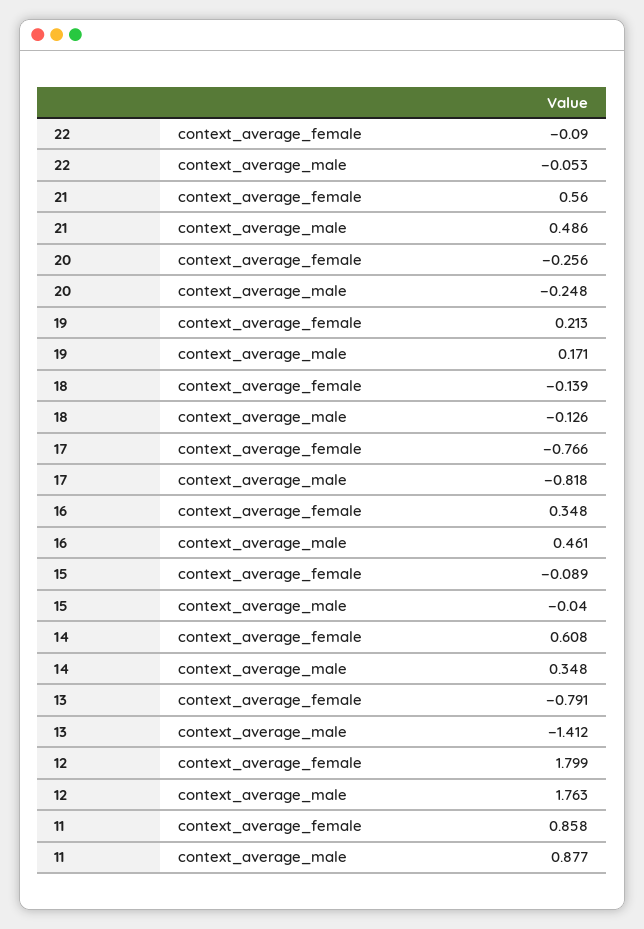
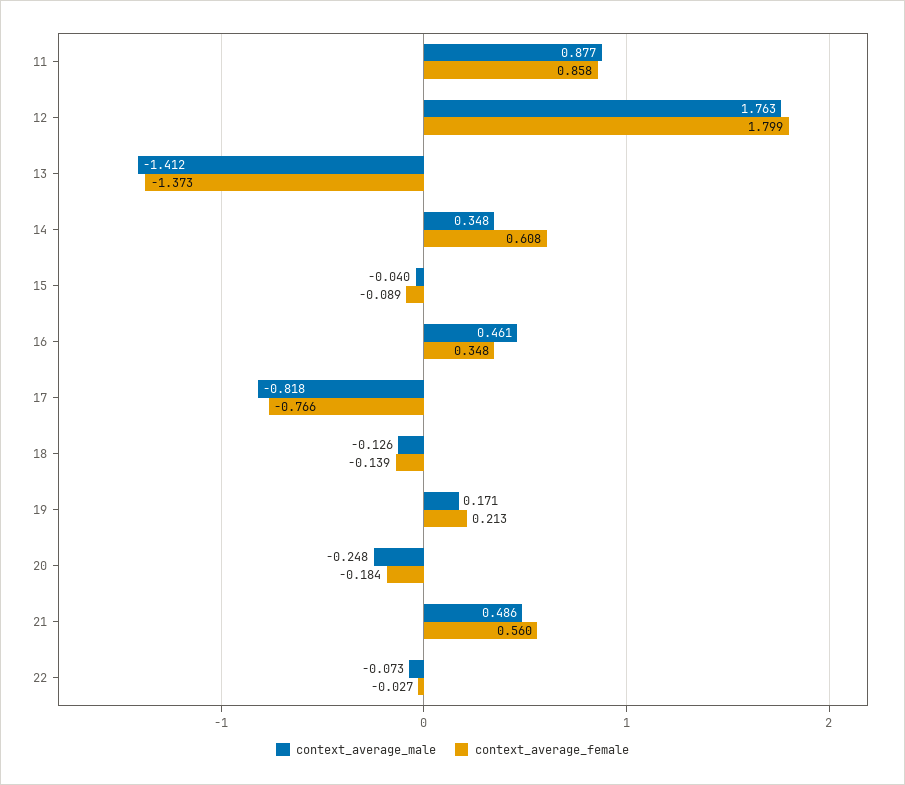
  {
    "context_average_female": {
-     "22": -0.09,
+     "22": -0.027,
      "21": 0.56,
-     "20": -0.256,
+     "20": -0.184,
      "19": 0.213,
      "18": -0.139,
      "17": -0.766,
      "16": 0.348,
      "15": -0.089,
      "14": 0.608,
-     "13": -0.791,
+     "13": -1.373,
      "12": 1.799,
      "11": 0.858
    },
    "context_average_male": {
-     "22": -0.053,
+     "22": -0.073,
      "21": 0.486,
      "20": -0.248,
      "19": 0.171,
      "18": -0.126,
      "17": -0.818,
      "16": 0.461,
      "15": -0.04,
      "14": 0.348,
      "13": -1.412,
      "12": 1.763,
      "11": 0.877
    }
  }

